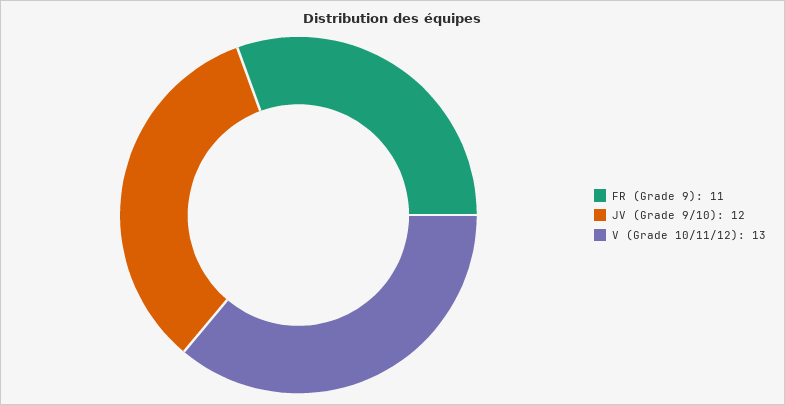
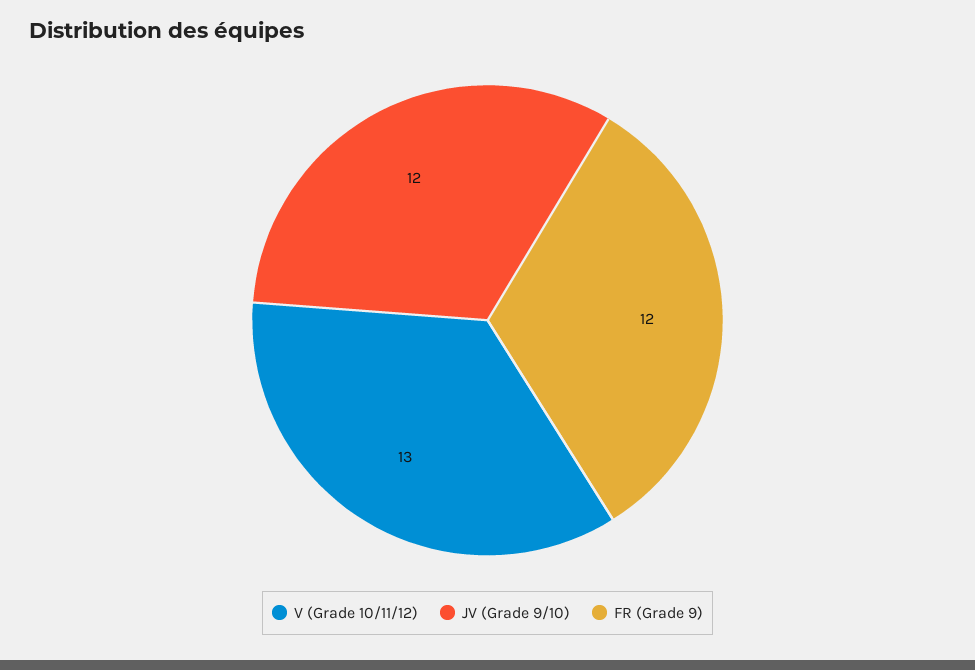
  {
-   "FR (Grade 9)": 11,
+   "FR (Grade 9)": 12,
    "JV (Grade 9/10)": 12,
    "V (Grade 10/11/12)": 13
  }

